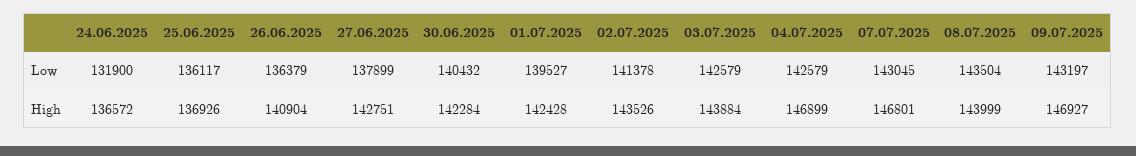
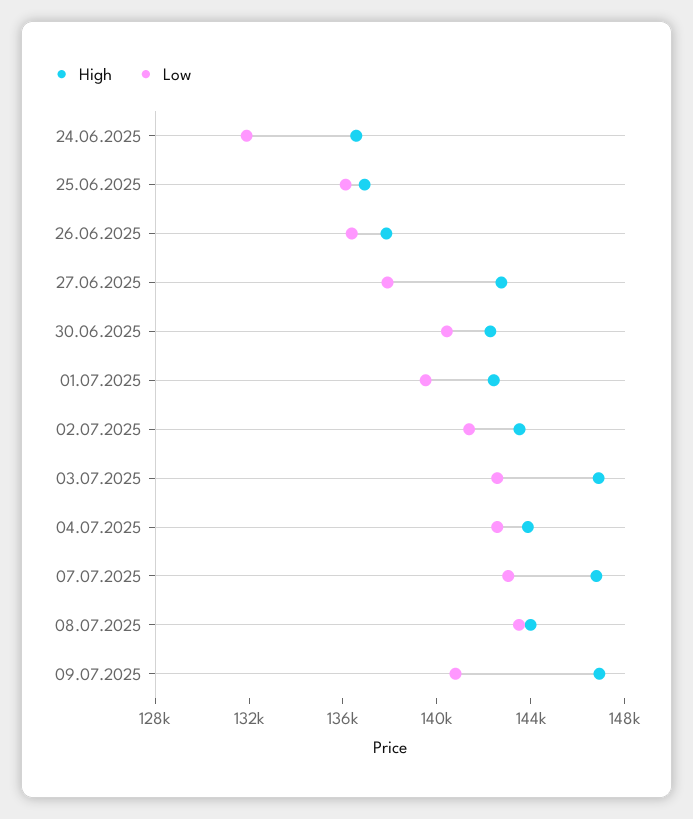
  {
    "Low": {
      "24.06.2025": 131900,
      "25.06.2025": 136117,
      "26.06.2025": 136379,
      "27.06.2025": 137899,
      "30.06.2025": 140432,
      "01.07.2025": 139527,
      "02.07.2025": 141378,
      "03.07.2025": 142579,
      "04.07.2025": 142579,
      "07.07.2025": 143045,
      "08.07.2025": 143504,
-     "09.07.2025": 143197
+     "09.07.2025": 141000
    },
    "High": {
      "24.06.2025": 136572,
      "25.06.2025": 136926,
-     "26.06.2025": 140904,
+     "26.06.2025": 138000,
      "27.06.2025": 142751,
      "30.06.2025": 142284,
      "01.07.2025": 142428,
      "02.07.2025": 143526,
-     "03.07.2025": 143884,
+     "03.07.2025": 147000,
-     "04.07.2025": 146899,
+     "04.07.2025": 144000,
      "07.07.2025": 146801,
      "08.07.2025": 143999,
      "09.07.2025": 146927
    }
  }

